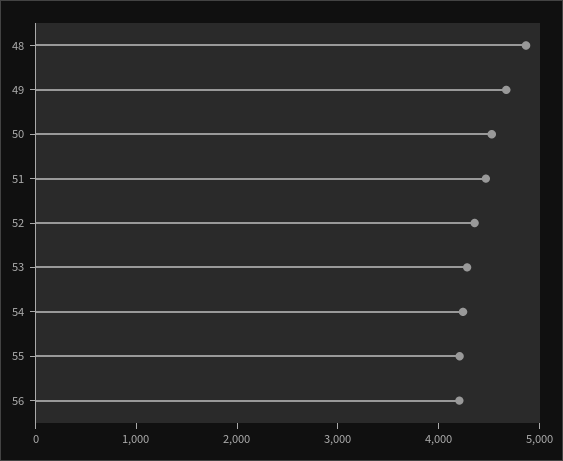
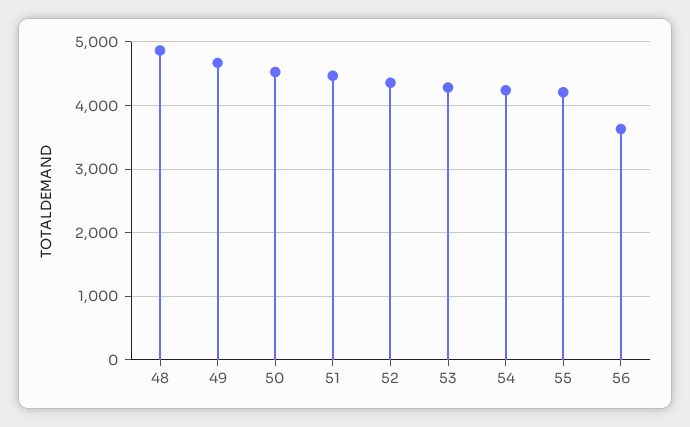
  {
    "48": 4900,
    "49": 4700,
    "50": 4500,
    "51": 4500,
    "52": 4400,
    "53": 4300,
    "54": 4200,
    "55": 4200,
-   "56": 4200
+   "56": 3600
  }

